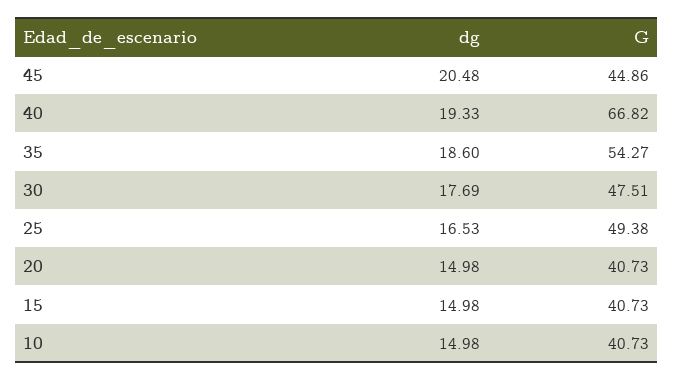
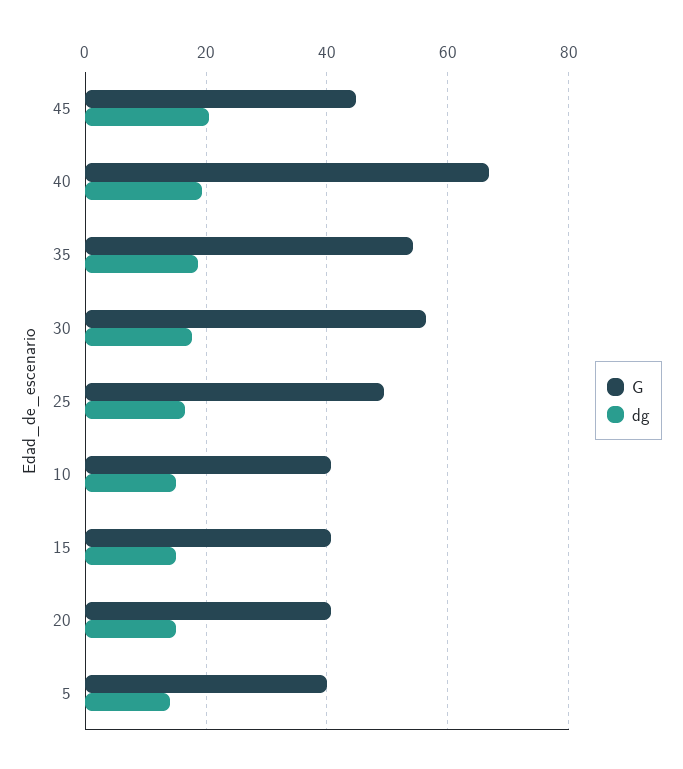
  {
    "dg": {
      "45": 20.48,
      "40": 19.33,
      "35": 18.6,
      "30": 17.69,
      "25": 16.53,
      "20": 14.98,
      "15": 14.98,
-     "10": 14.98
+     "10": 14.98,
+     "5": 14
    },
    "G": {
      "45": 44.86,
      "40": 66.82,
      "35": 54.27,
-     "30": 47.51,
+     "30": 56,
      "25": 49.38,
      "20": 40.73,
      "15": 40.73,
-     "10": 40.73
+     "10": 40.73,
+     "5": 40
    }
  }

